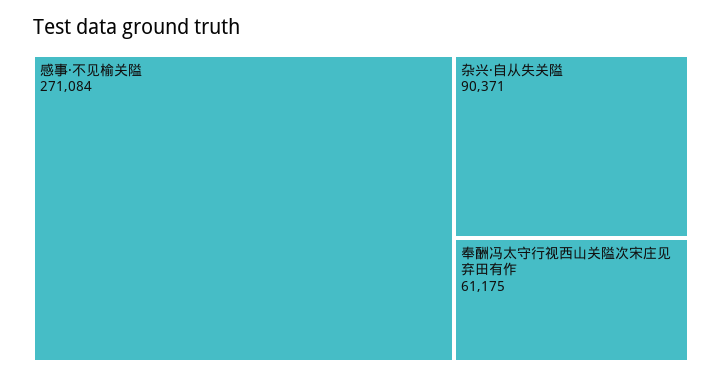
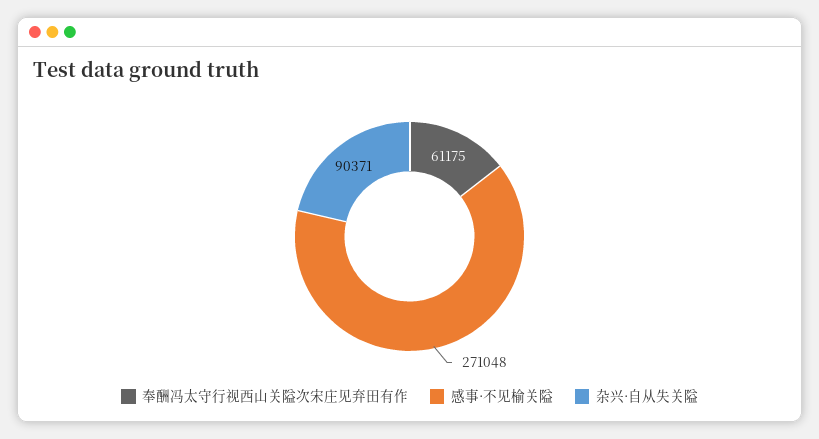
  {
-   "感事·不见榆关隘": 271084,
+   "感事·不见榆关隘": 271048,
    "杂兴·自从失关隘": 90371,
    "奉酬冯太守行视西山关隘次宋庄见弃田有作": 61175
  }

